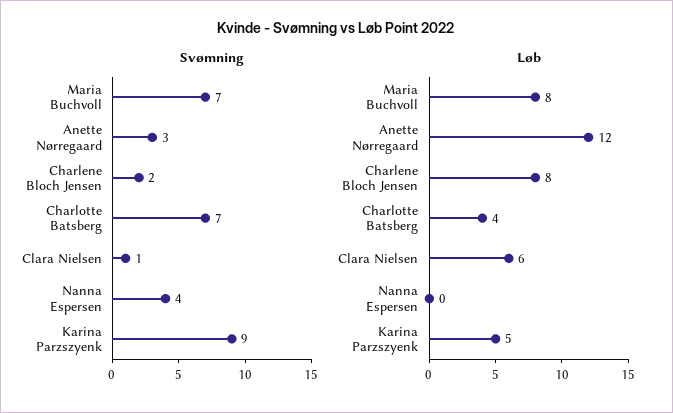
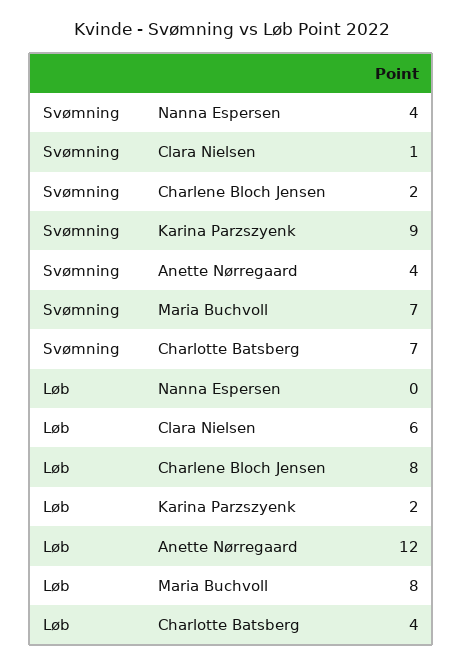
  {
    "Svømning": {
      "Maria Buchvoll": 7,
-     "Anette Nørregaard": 3,
+     "Anette Nørregaard": 4,
      "Charlene Bloch Jensen": 2,
      "Charlotte Batsberg": 7,
      "Clara Nielsen": 1,
      "Nanna Espersen": 4,
      "Karina Parzszyenk": 9
    },
    "Løb": {
      "Maria Buchvoll": 8,
      "Anette Nørregaard": 12,
      "Charlene Bloch Jensen": 8,
      "Charlotte Batsberg": 4,
      "Clara Nielsen": 6,
      "Nanna Espersen": 0,
-     "Karina Parzszyenk": 5
+     "Karina Parzszyenk": 2
    }
  }

